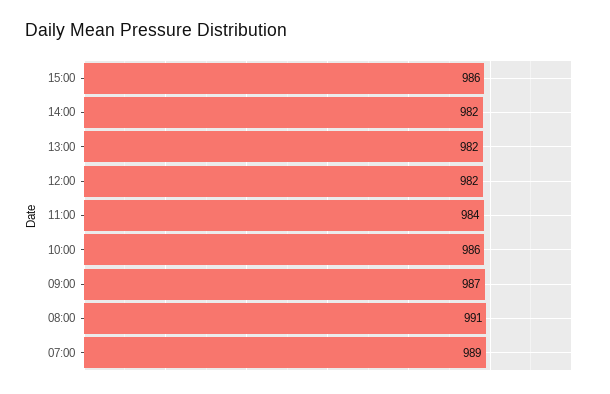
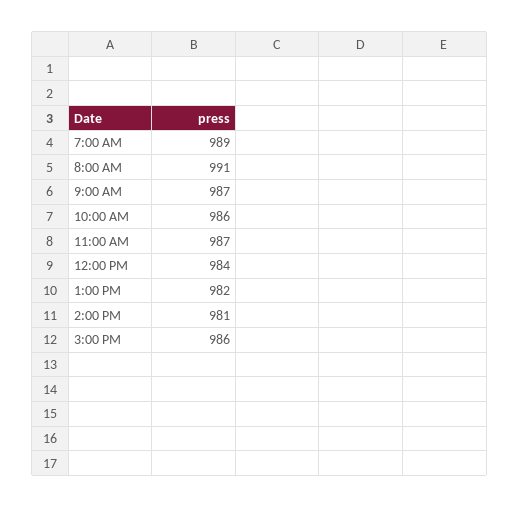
  {
    "15:00": 986,
-   "14:00": 982,
+   "14:00": 981,
    "13:00": 982,
-   "12:00": 982,
+   "12:00": 984,
-   "11:00": 984,
+   "11:00": 987,
    "10:00": 986,
    "09:00": 987,
    "08:00": 991,
    "07:00": 989
  }

